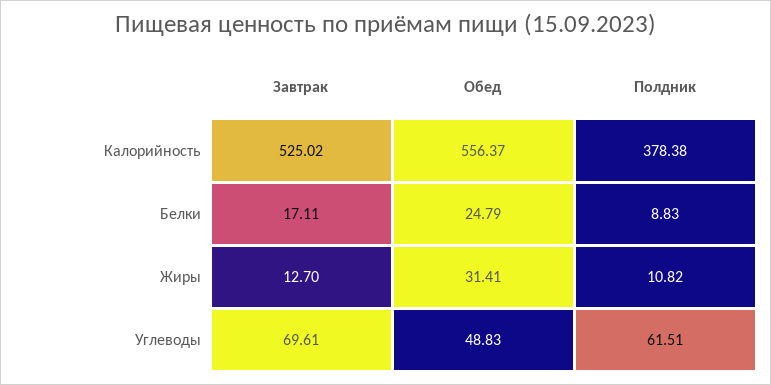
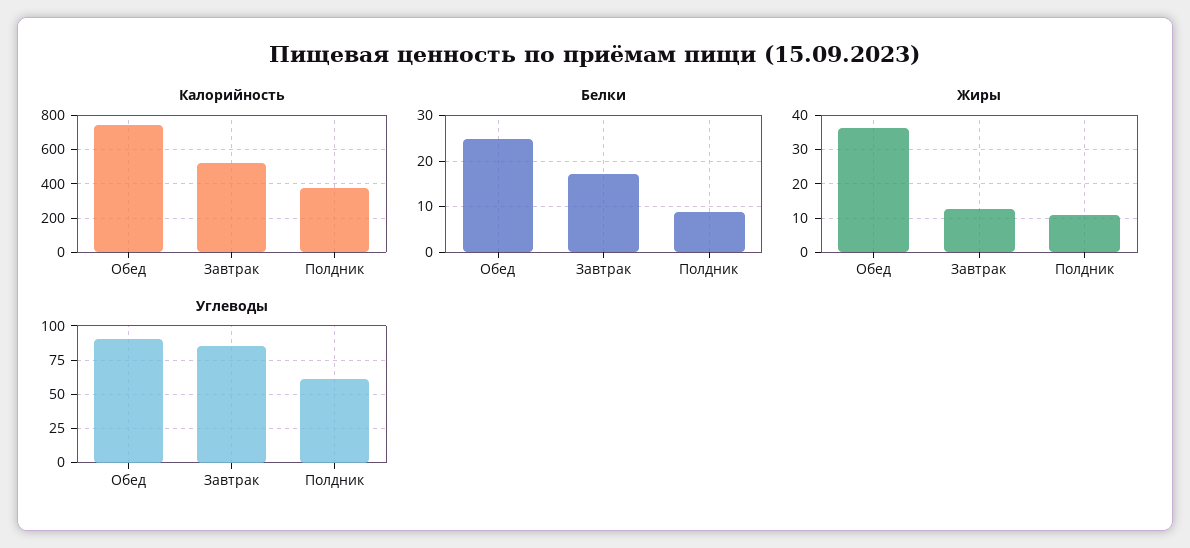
  {
    "Калорийность": {
      "Завтрак": 525.02,
-     "Обед": 556.37,
+     "Обед": 750,
      "Полдник": 378.38
    },
    "Белки": {
      "Завтрак": 17.11,
      "Обед": 24.79,
      "Полдник": 8.83
    },
    "Жиры": {
      "Завтрак": 12.7,
-     "Обед": 31.41,
+     "Обед": 36,
      "Полдник": 10.82
    },
    "Углеводы": {
-     "Завтрак": 69.61,
+     "Завтрак": 85,
-     "Обед": 48.83,
+     "Обед": 90,
      "Полдник": 61.51
    }
  }

